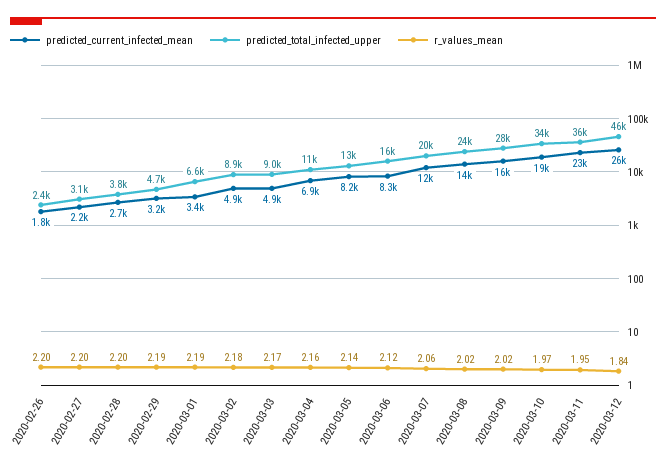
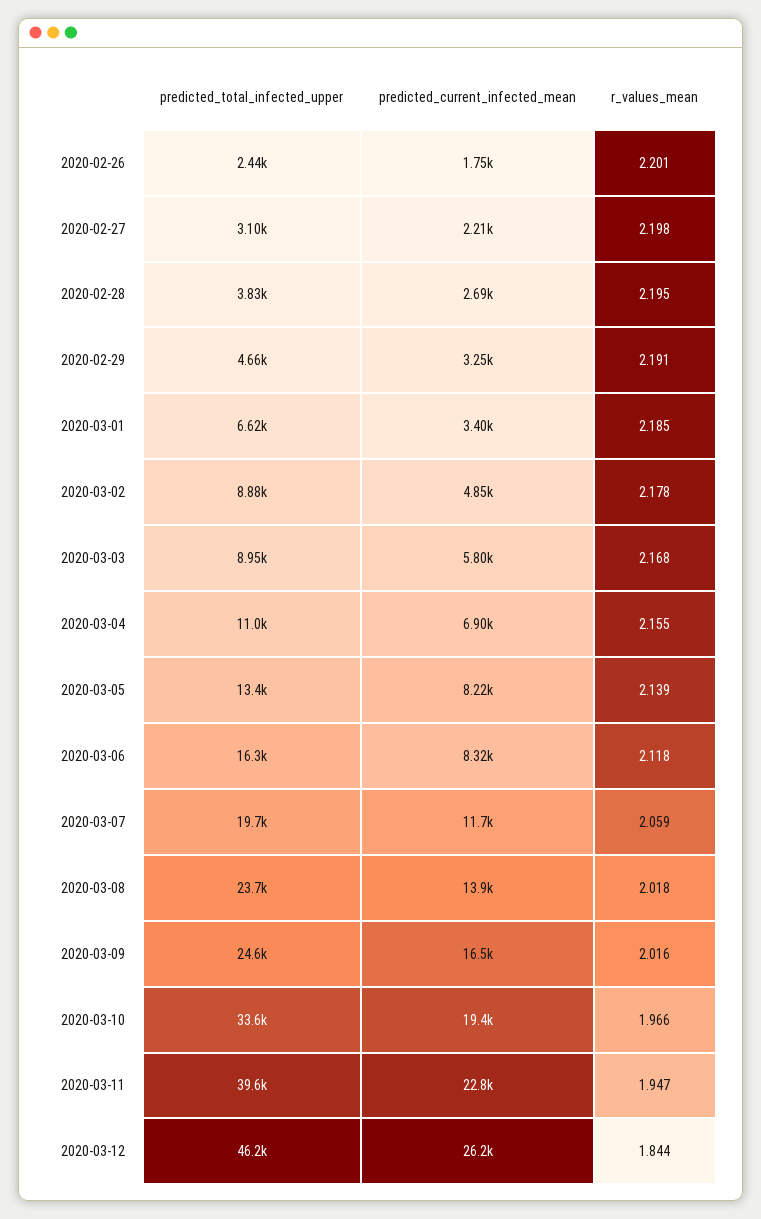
  {
    "predicted_current_infected_mean": {
      "2020-02-26": 1750,
      "2020-02-27": 2210,
      "2020-02-28": 2690,
      "2020-02-29": 3250,
      "2020-03-01": 3400,
      "2020-03-02": 4850,
-     "2020-03-03": 4900,
+     "2020-03-03": 5800,
      "2020-03-04": 6900,
      "2020-03-05": 8220,
      "2020-03-06": 8320,
      "2020-03-07": 11700,
      "2020-03-08": 13900,
      "2020-03-09": 16500,
      "2020-03-10": 19400,
      "2020-03-11": 22800,
      "2020-03-12": 26200
    },
    "predicted_total_infected_upper": {
      "2020-02-26": 2440,
      "2020-02-27": 3100,
      "2020-02-28": 3830,
      "2020-02-29": 4660,
      "2020-03-01": 6620,
      "2020-03-02": 8880,
      "2020-03-03": 8950,
      "2020-03-04": 11000,
      "2020-03-05": 13400,
      "2020-03-06": 16300,
      "2020-03-07": 19700,
      "2020-03-08": 23700,
-     "2020-03-09": 28000,
+     "2020-03-09": 24600,
      "2020-03-10": 33600,
-     "2020-03-11": 36000,
+     "2020-03-11": 39600,
      "2020-03-12": 46200
    },
    "r_values_mean": {
      "2020-02-26": 2.201,
      "2020-02-27": 2.198,
      "2020-02-28": 2.195,
      "2020-02-29": 2.191,
      "2020-03-01": 2.185,
      "2020-03-02": 2.178,
      "2020-03-03": 2.168,
      "2020-03-04": 2.155,
      "2020-03-05": 2.139,
      "2020-03-06": 2.118,
      "2020-03-07": 2.059,
      "2020-03-08": 2.018,
      "2020-03-09": 2.016,
      "2020-03-10": 1.966,
      "2020-03-11": 1.947,
      "2020-03-12": 1.844
    }
  }

